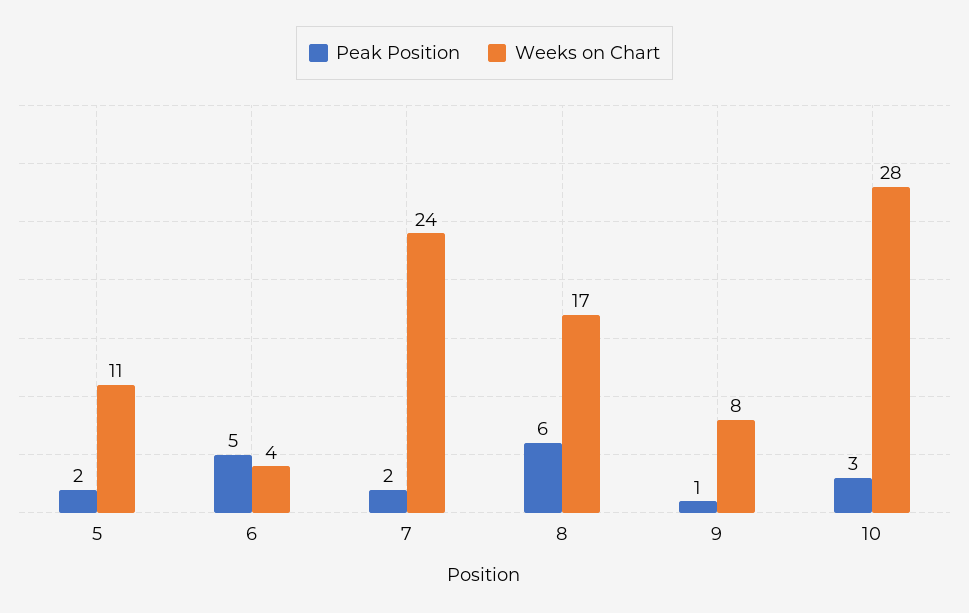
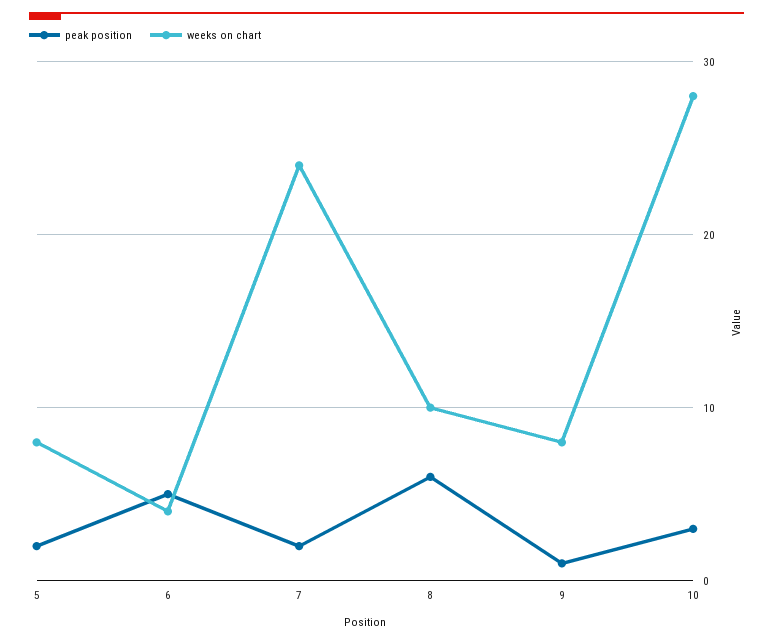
  {
    "Peak Position": {
      "5": 2,
      "6": 5,
      "7": 2,
      "8": 6,
      "9": 1,
      "10": 3
    },
    "Weeks on Chart": {
-     "5": 11,
+     "5": 8,
      "6": 4,
      "7": 24,
-     "8": 17,
+     "8": 10,
      "9": 8,
      "10": 28
    }
  }

